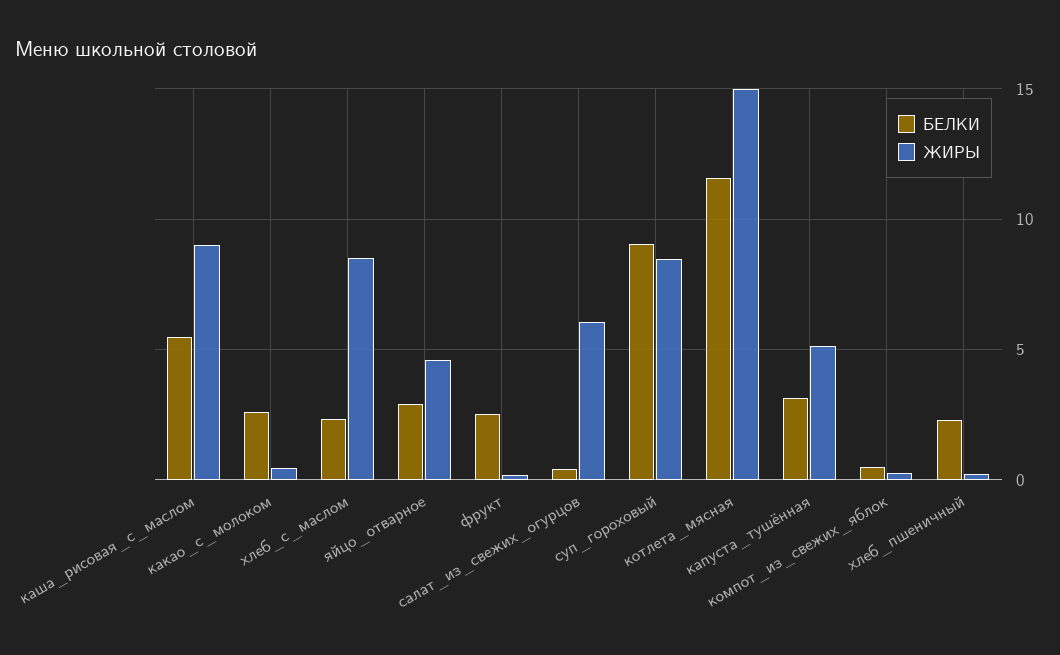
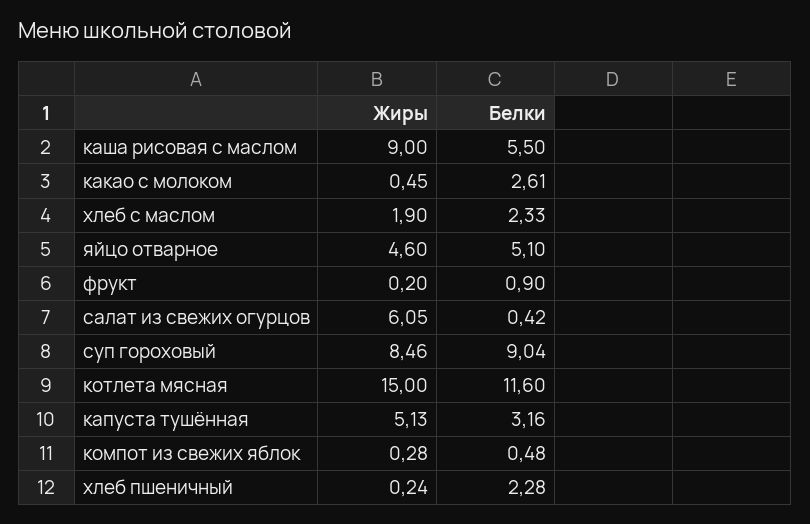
  {
    "БЕЛКИ": {
      "каша_рисовая_с_маслом": 5.5,
      "какао_с_молоком": 2.61,
      "хлеб_с_маслом": 2.33,
-     "яйцо_отварное": 3,
+     "яйцо_отварное": 5.1,
-     "фрукт": 2.5,
+     "фрукт": 0.9,
      "салат_из_свежих_огурцов": 0.42,
      "суп_гороховый": 9.04,
      "котлета_мясная": 11.6,
      "капуста_тушённая": 3.16,
      "компот_из_свежих_яблок": 0.48,
      "хлеб_пшеничный": 2.28
    },
    "ЖИРЫ": {
      "каша_рисовая_с_маслом": 9,
      "какао_с_молоком": 0.45,
-     "хлеб_с_маслом": 8.5,
+     "хлеб_с_маслом": 1.9,
      "яйцо_отварное": 4.6,
      "фрукт": 0.2,
      "салат_из_свежих_огурцов": 6.05,
      "суп_гороховый": 8.46,
      "котлета_мясная": 15,
      "капуста_тушённая": 5.13,
      "компот_из_свежих_яблок": 0.28,
      "хлеб_пшеничный": 0.24
    }
  }

